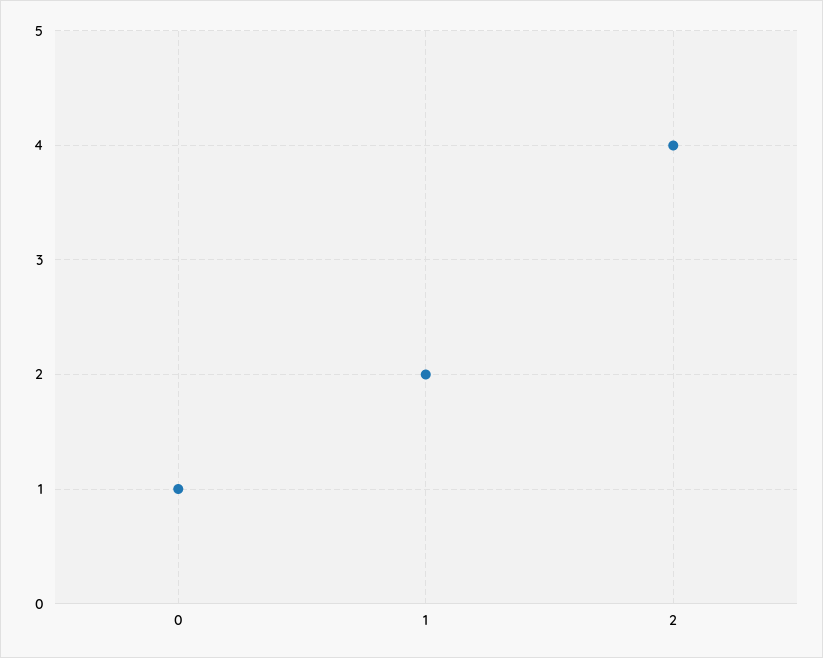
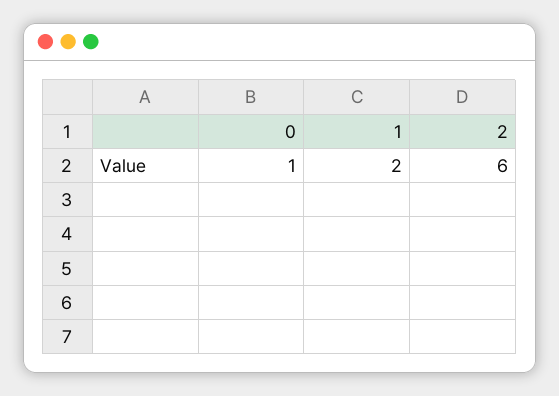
  {
    "0": 1,
    "1": 2,
-   "2": 4
+   "2": 6
  }

